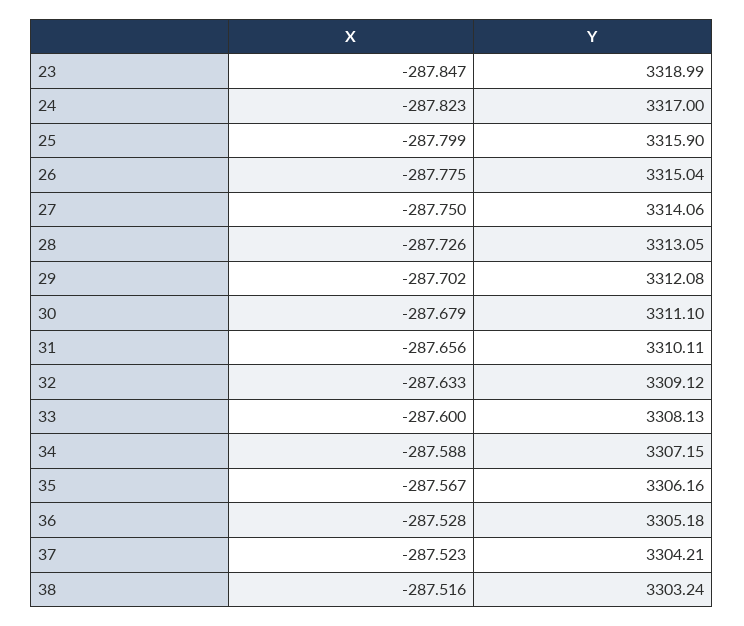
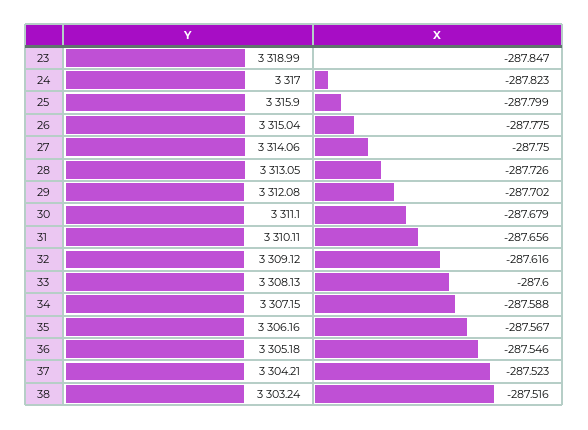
  {
    "X": {
      "23": -287.847,
      "24": -287.823,
      "25": -287.799,
      "26": -287.775,
      "27": -287.75,
      "28": -287.726,
      "29": -287.702,
      "30": -287.679,
      "31": -287.656,
-     "32": -287.633,
+     "32": -287.616,
      "33": -287.6,
      "34": -287.588,
      "35": -287.567,
-     "36": -287.528,
+     "36": -287.546,
      "37": -287.523,
      "38": -287.516
    },
    "Y": {
      "23": 3318.99,
      "24": 3317,
      "25": 3315.9,
      "26": 3315.04,
      "27": 3314.06,
      "28": 3313.05,
      "29": 3312.08,
      "30": 3311.1,
      "31": 3310.11,
      "32": 3309.12,
      "33": 3308.13,
      "34": 3307.15,
      "35": 3306.16,
      "36": 3305.18,
      "37": 3304.21,
      "38": 3303.24
    }
  }

